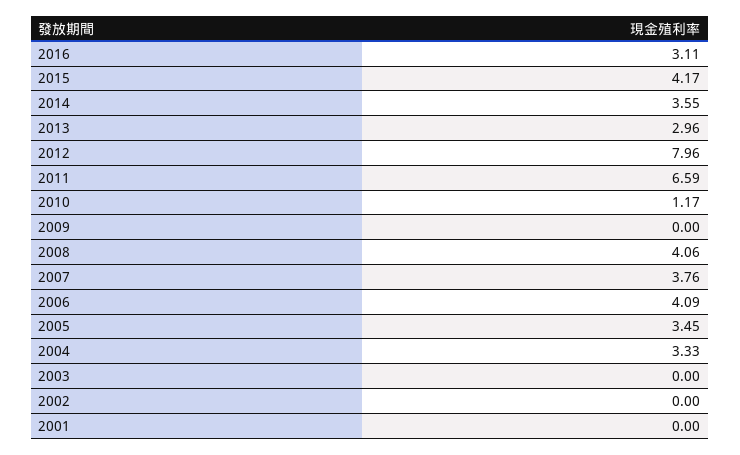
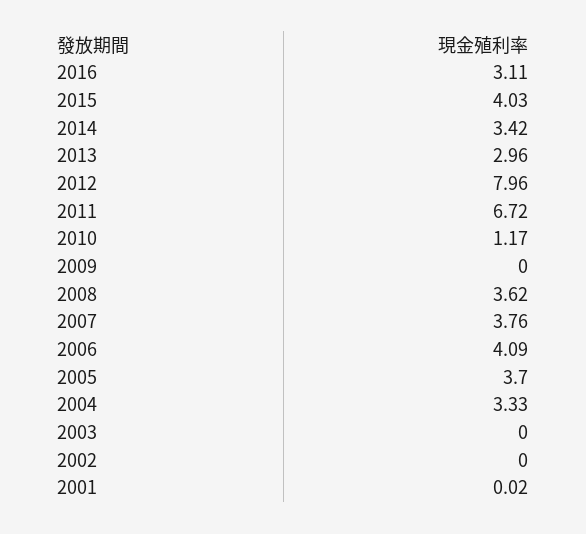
  {
    "2016": 3.11,
-   "2015": 4.17,
+   "2015": 4.03,
-   "2014": 3.55,
+   "2014": 3.42,
    "2013": 2.96,
    "2012": 7.96,
-   "2011": 6.59,
+   "2011": 6.72,
    "2010": 1.17,
    "2009": 0,
-   "2008": 4.06,
+   "2008": 3.62,
    "2007": 3.76,
    "2006": 4.09,
-   "2005": 3.45,
+   "2005": 3.7,
    "2004": 3.33,
    "2003": 0,
    "2002": 0,
-   "2001": 0
+   "2001": 0.02
  }

